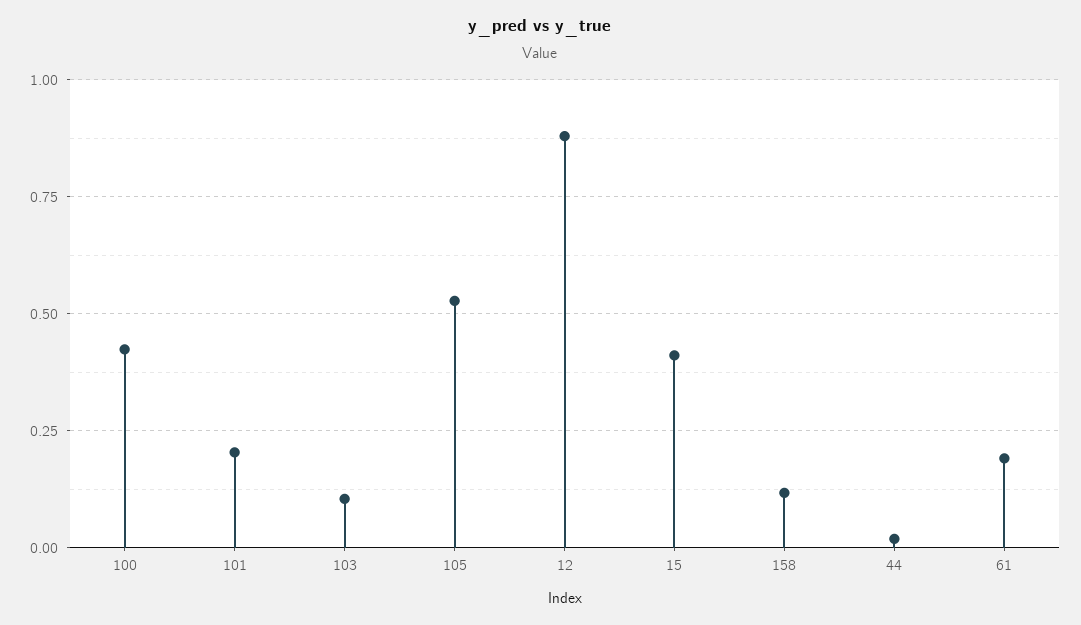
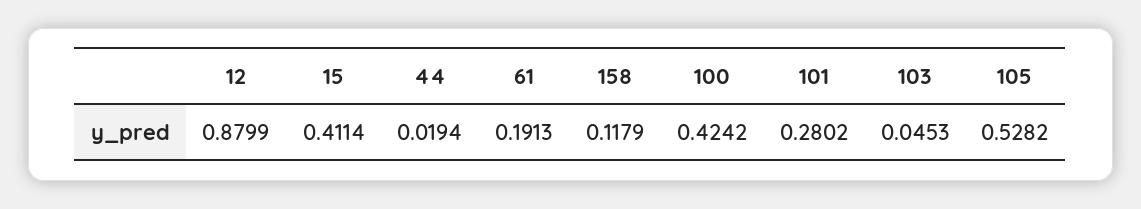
  {
    "100": 0.4242,
-   "101": 0.2,
+   "101": 0.2802,
-   "103": 0.1,
+   "103": 0.0453,
    "105": 0.5282,
    "12": 0.8799,
    "15": 0.4114,
    "158": 0.1179,
    "44": 0.0194,
    "61": 0.1913
  }

